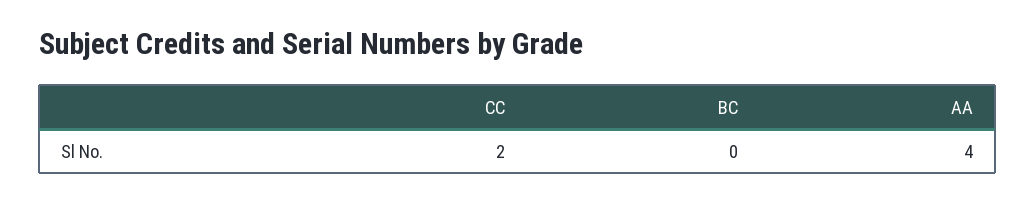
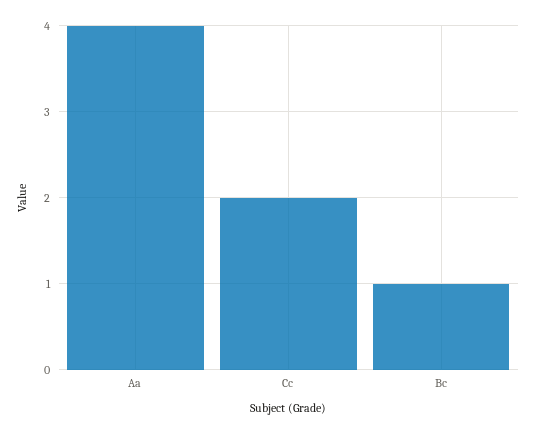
  {
    "CC": 2,
-   "BC": 0,
+   "BC": 1,
    "AA": 4
  }

